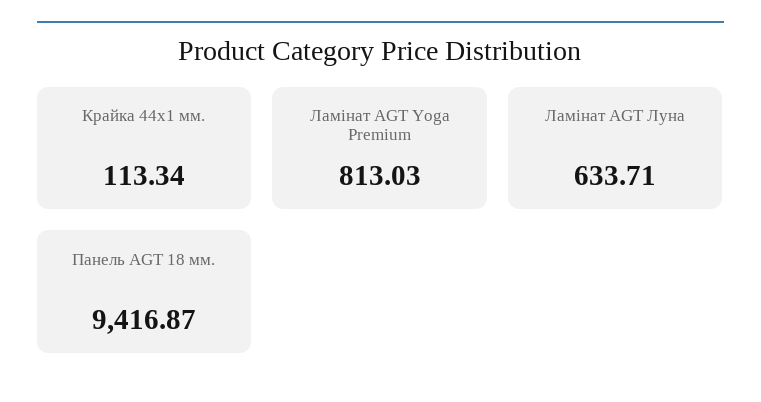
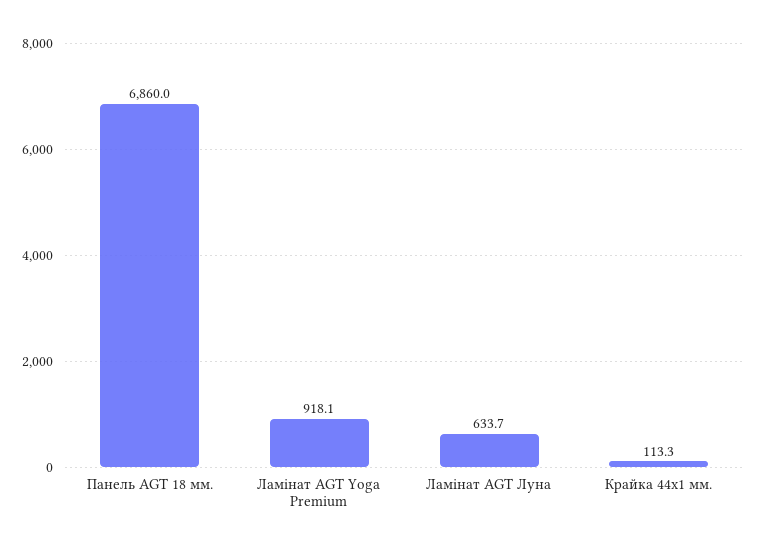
  {
    "Крайка 44x1 мм.": 113.34,
-   "Ламінат AGT Yoga Premium": 813.03,
+   "Ламінат AGT Yoga Premium": 918.1,
    "Ламінат AGT Луна": 633.71,
-   "Панель AGT 18 мм.": 9416.87
+   "Панель AGT 18 мм.": 6860
  }

